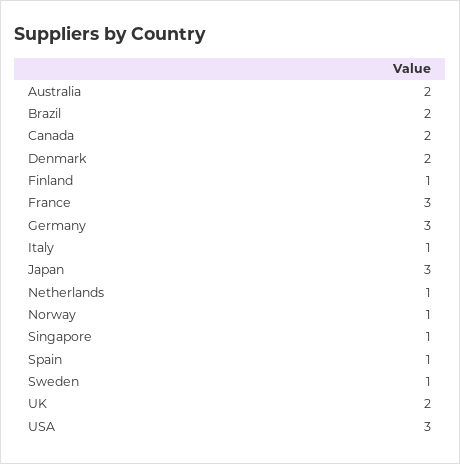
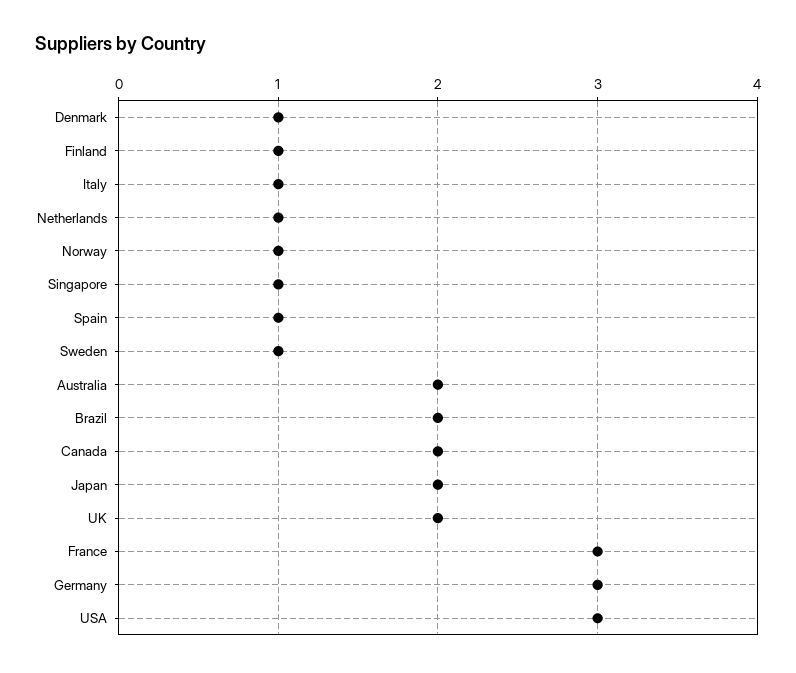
  {
    "Australia": 2,
    "Brazil": 2,
    "Canada": 2,
-   "Denmark": 2,
+   "Denmark": 1,
    "Finland": 1,
    "France": 3,
    "Germany": 3,
    "Italy": 1,
-   "Japan": 3,
+   "Japan": 2,
    "Netherlands": 1,
    "Norway": 1,
    "Singapore": 1,
    "Spain": 1,
    "Sweden": 1,
    "UK": 2,
    "USA": 3
  }

